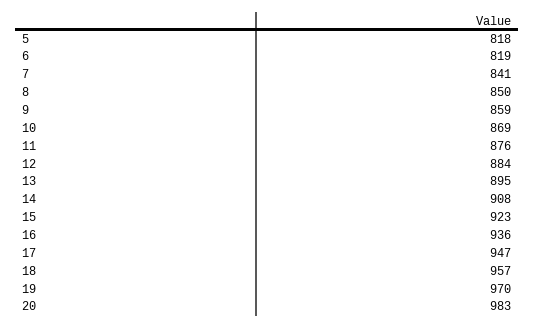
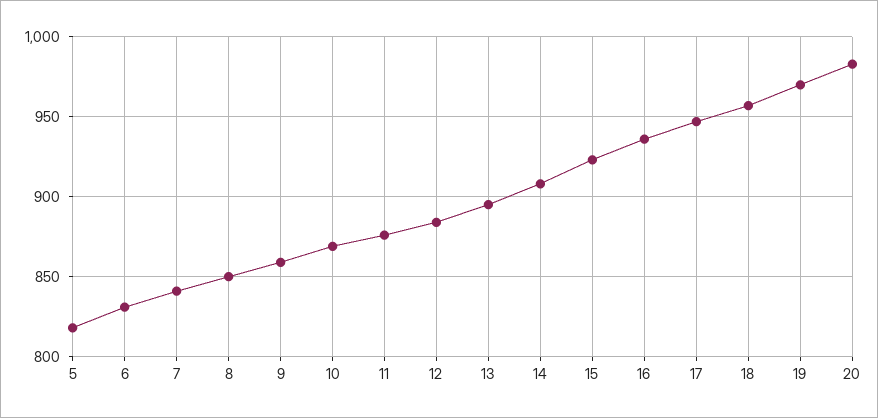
  {
    "5": 818,
-   "6": 819,
+   "6": 830,
    "7": 841,
    "8": 850,
    "9": 859,
    "10": 869,
    "11": 876,
    "12": 884,
    "13": 895,
    "14": 908,
    "15": 923,
    "16": 936,
    "17": 947,
    "18": 957,
    "19": 970,
    "20": 983
  }

